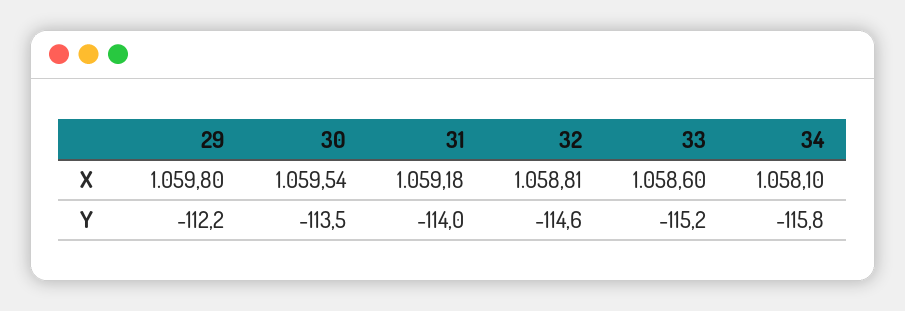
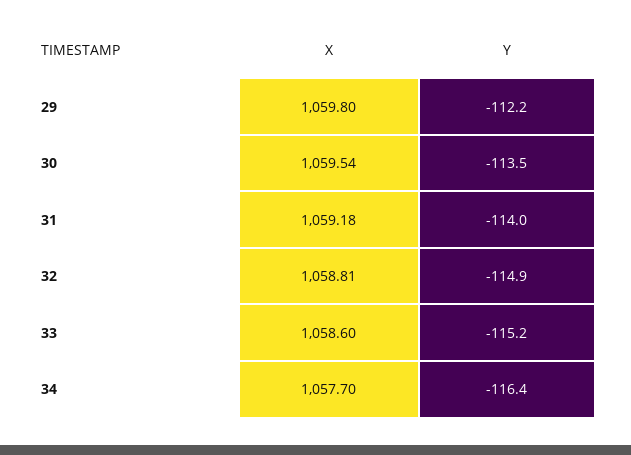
  {
    "29": {
      "X": 1059.8,
      "Y": -112.2
    },
    "30": {
      "X": 1059.54,
      "Y": -113.5
    },
    "31": {
      "X": 1059.18,
      "Y": -114
    },
    "32": {
      "X": 1058.81,
-     "Y": -114.6
+     "Y": -114.9
    },
    "33": {
      "X": 1058.6,
      "Y": -115.2
    },
    "34": {
-     "X": 1058.1,
+     "X": 1057.7,
-     "Y": -115.8
+     "Y": -116.4
    }
  }

